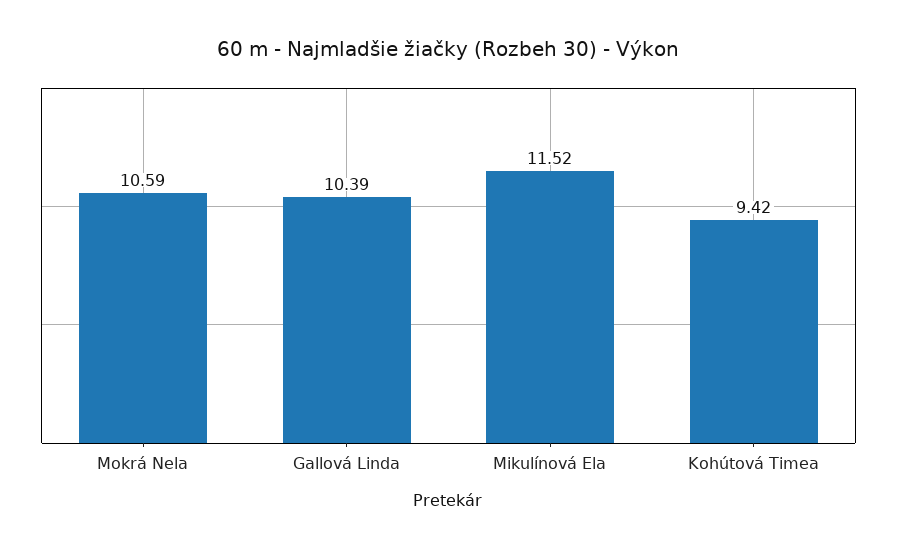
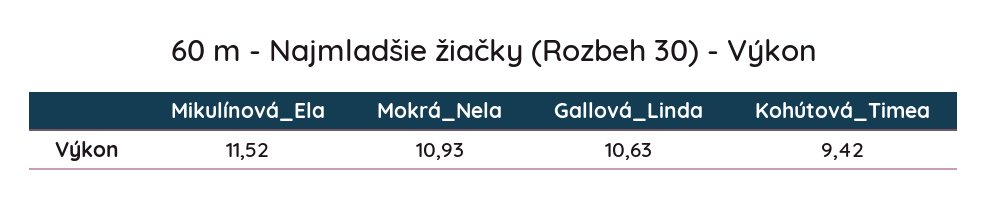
  {
-   "Mokrá Nela": 10.59,
+   "Mokrá Nela": 10.93,
-   "Gallová Linda": 10.39,
+   "Gallová Linda": 10.63,
    "Mikulínová Ela": 11.52,
    "Kohútová Timea": 9.42
  }

